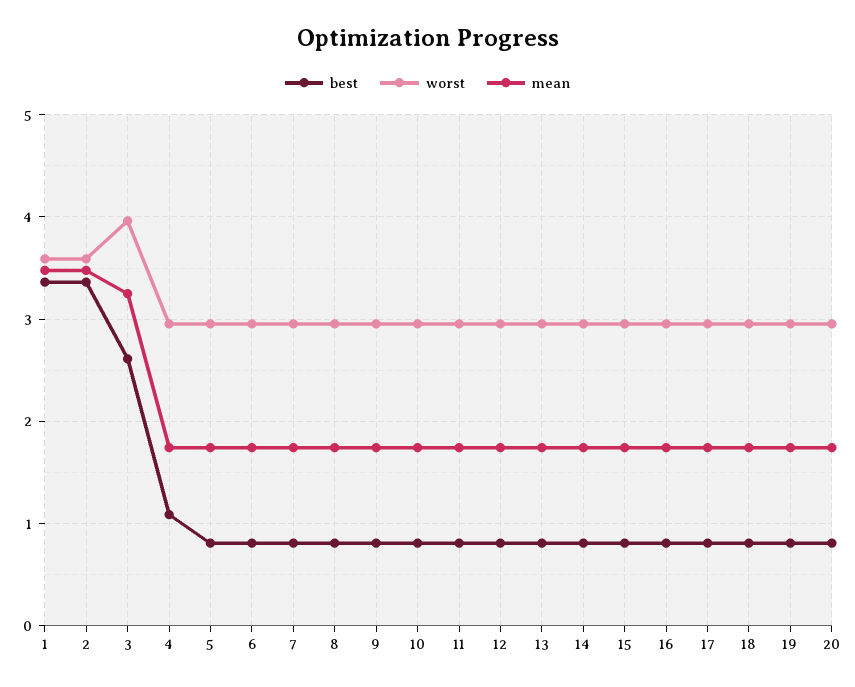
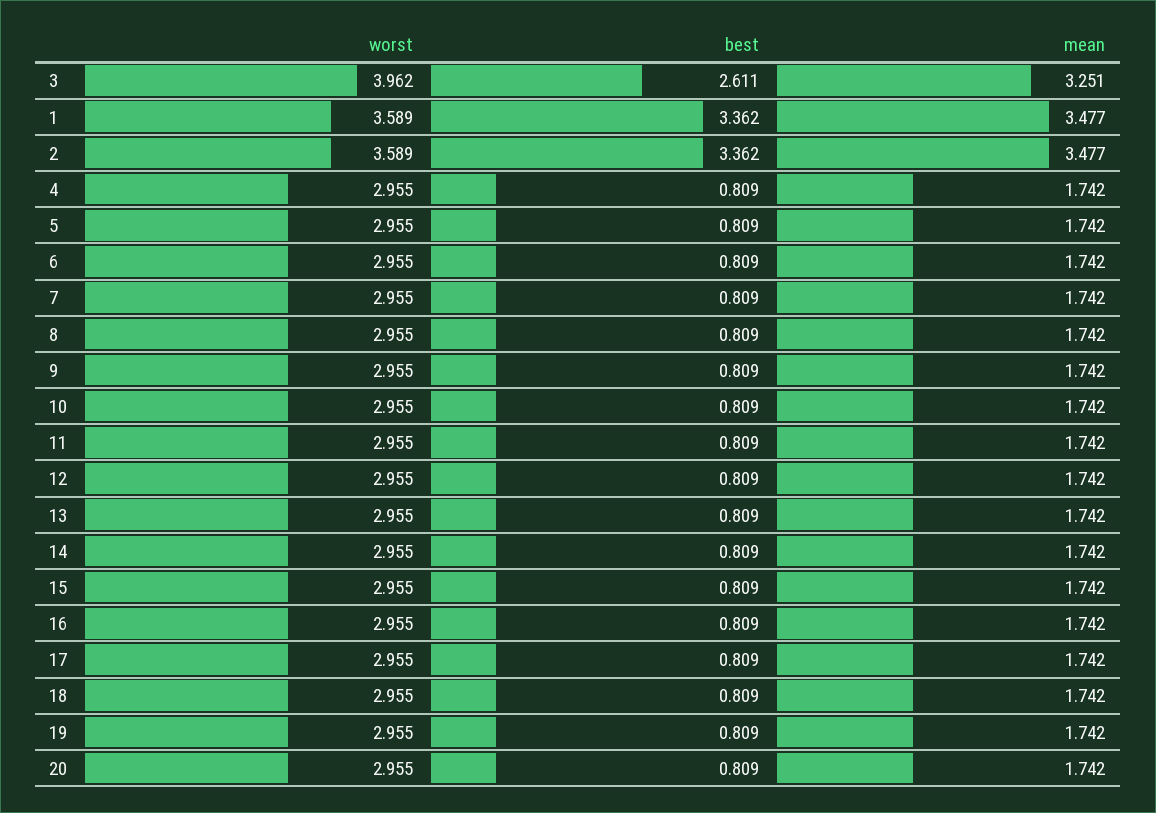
  {
    "best": {
      "1": 3.362,
      "2": 3.362,
      "3": 2.611,
-     "4": 1.1,
+     "4": 0.809,
      "5": 0.809,
      "6": 0.809,
      "7": 0.809,
      "8": 0.809,
      "9": 0.809,
      "10": 0.809,
      "11": 0.809,
      "12": 0.809,
      "13": 0.809,
      "14": 0.809,
      "15": 0.809,
      "16": 0.809,
      "17": 0.809,
      "18": 0.809,
      "19": 0.809,
      "20": 0.809
    },
    "worst": {
      "1": 3.589,
      "2": 3.589,
      "3": 3.962,
      "4": 2.955,
      "5": 2.955,
      "6": 2.955,
      "7": 2.955,
      "8": 2.955,
      "9": 2.955,
      "10": 2.955,
      "11": 2.955,
      "12": 2.955,
      "13": 2.955,
      "14": 2.955,
      "15": 2.955,
      "16": 2.955,
      "17": 2.955,
      "18": 2.955,
      "19": 2.955,
      "20": 2.955
    },
    "mean": {
      "1": 3.477,
      "2": 3.477,
      "3": 3.251,
      "4": 1.742,
      "5": 1.742,
      "6": 1.742,
      "7": 1.742,
      "8": 1.742,
      "9": 1.742,
      "10": 1.742,
      "11": 1.742,
      "12": 1.742,
      "13": 1.742,
      "14": 1.742,
      "15": 1.742,
      "16": 1.742,
      "17": 1.742,
      "18": 1.742,
      "19": 1.742,
      "20": 1.742
    }
  }

